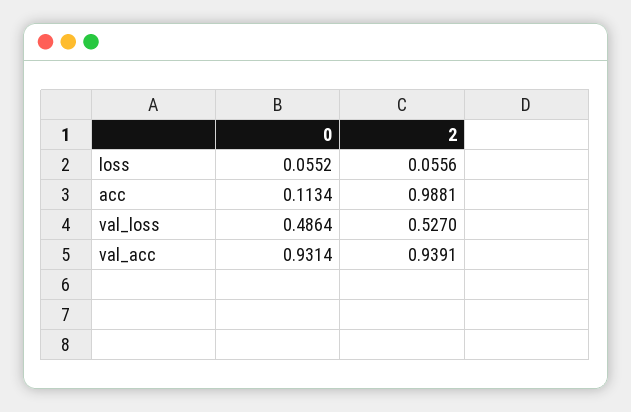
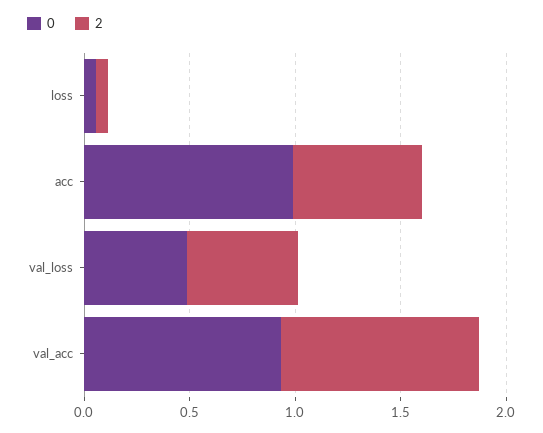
  {
    "0": {
      "loss": 0.0552,
-     "acc": 0.1134,
+     "acc": 1,
      "val_loss": 0.4864,
      "val_acc": 0.9314
    },
    "2": {
      "loss": 0.0556,
-     "acc": 0.9881,
+     "acc": 0.6,
      "val_loss": 0.527,
      "val_acc": 0.9391
    }
  }

